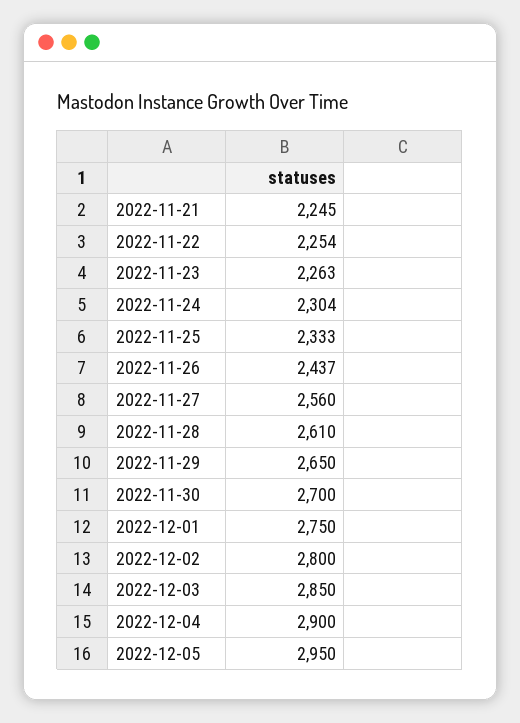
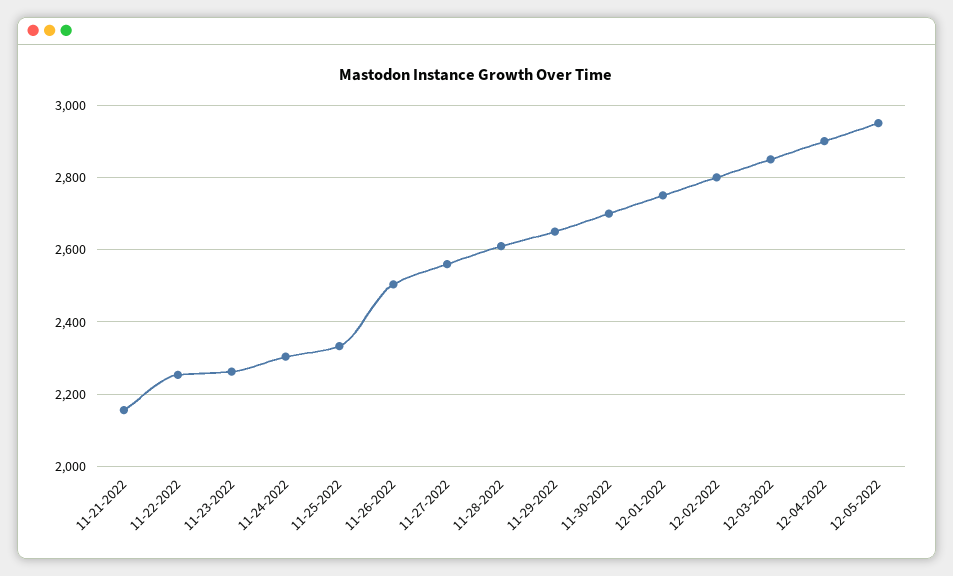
  {
-   "2022-11-21": 2245,
+   "2022-11-21": 2160,
    "2022-11-22": 2254,
    "2022-11-23": 2263,
    "2022-11-24": 2304,
    "2022-11-25": 2333,
-   "2022-11-26": 2437,
+   "2022-11-26": 2500,
    "2022-11-27": 2560,
    "2022-11-28": 2610,
    "2022-11-29": 2650,
    "2022-11-30": 2700,
    "2022-12-01": 2750,
    "2022-12-02": 2800,
    "2022-12-03": 2850,
    "2022-12-04": 2900,
    "2022-12-05": 2950
  }

